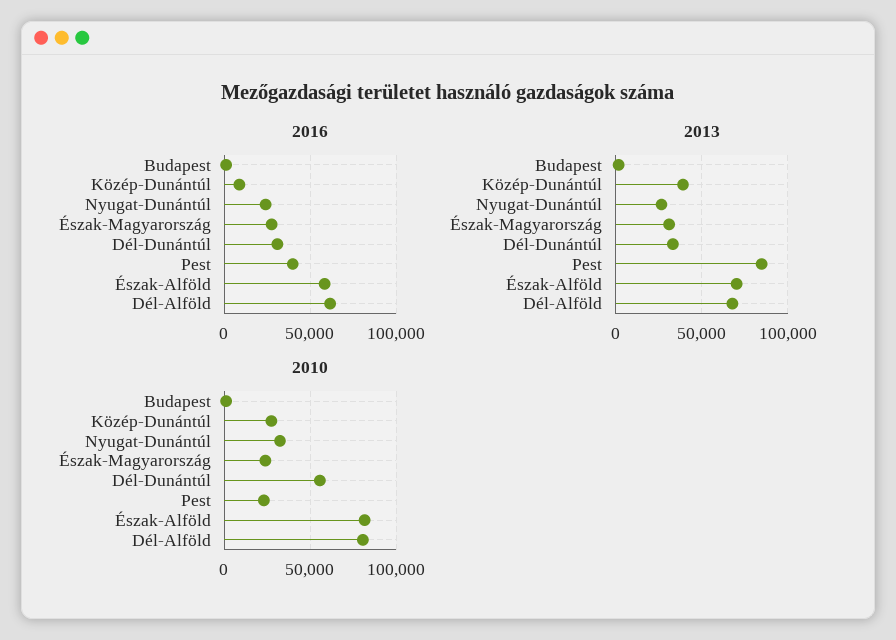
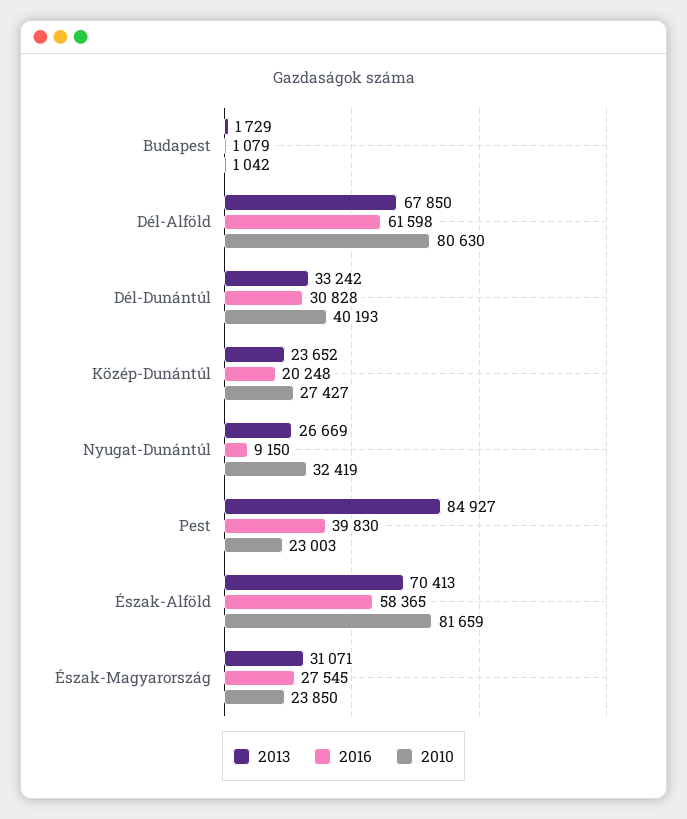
  {
    "2016": {
      "Budapest": 1079,
-     "Közép-Dunántúl": 10000,
+     "Közép-Dunántúl": 20248,
-     "Nyugat-Dunántúl": 25000,
+     "Nyugat-Dunántúl": 9150,
      "Észak-Magyarország": 27545,
      "Dél-Dunántúl": 30828,
      "Pest": 39830,
      "Észak-Alföld": 58365,
      "Dél-Alföld": 61598
    },
    "2013": {
      "Budapest": 1729,
-     "Közép-Dunántúl": 40000,
+     "Közép-Dunántúl": 23652,
      "Nyugat-Dunántúl": 26669,
      "Észak-Magyarország": 31071,
      "Dél-Dunántúl": 33242,
      "Pest": 84927,
      "Észak-Alföld": 70413,
      "Dél-Alföld": 67850
    },
    "2010": {
      "Budapest": 1042,
      "Közép-Dunántúl": 27427,
      "Nyugat-Dunántúl": 32419,
      "Észak-Magyarország": 23850,
-     "Dél-Dunántúl": 55000,
+     "Dél-Dunántúl": 40193,
      "Pest": 23003,
      "Észak-Alföld": 81659,
      "Dél-Alföld": 80630
    }
  }

